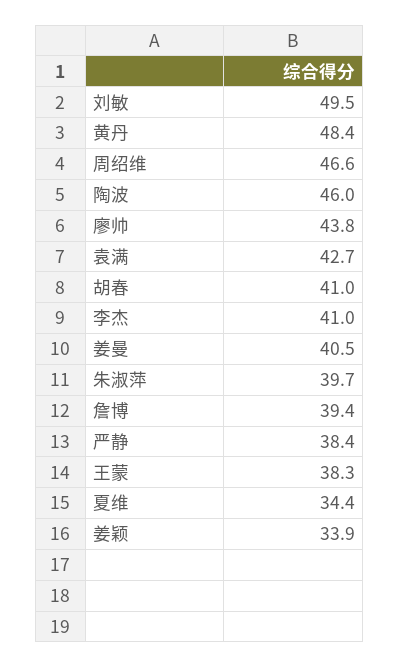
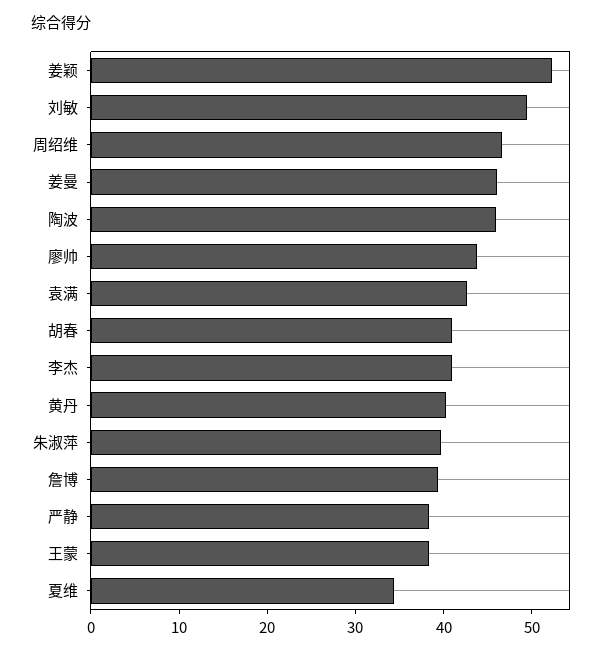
  {
    "刘敏": 49.5,
-   "黄丹": 48.4,
+   "黄丹": 40,
    "周绍维": 46.6,
    "陶波": 46,
    "廖帅": 43.8,
    "袁满": 42.7,
    "胡春": 41,
    "李杰": 41,
-   "姜曼": 40.5,
+   "姜曼": 46,
    "朱淑萍": 39.7,
    "詹博": 39.4,
    "严静": 38.4,
    "王蒙": 38.3,
    "夏维": 34.4,
-   "姜颖": 33.9
+   "姜颖": 52
  }

